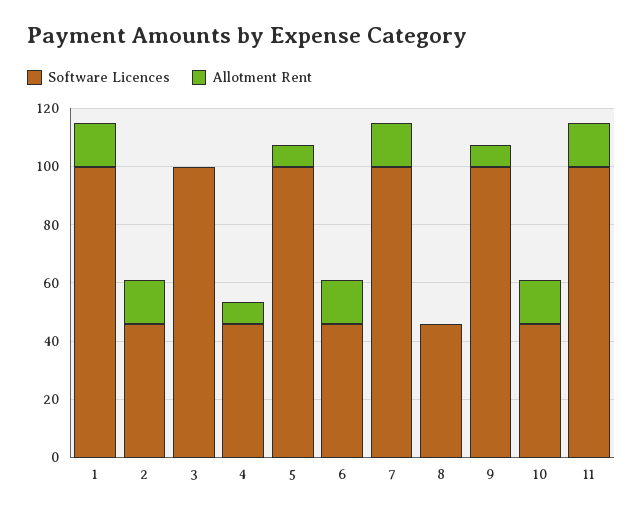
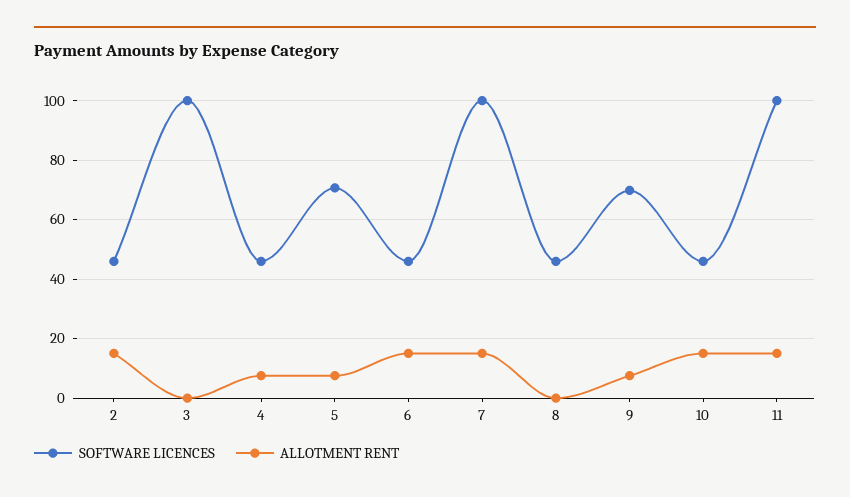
  {
    "Software Licences": {
-     "1": 100,
      "2": 45,
      "3": 100,
      "4": 45,
-     "5": 100,
+     "5": 70,
      "6": 45,
      "7": 100,
      "8": 45,
-     "9": 100,
+     "9": 70,
      "10": 45,
      "11": 100
    },
    "Allotment Rent": {
-     "1": 15,
      "2": 15,
      "3": 0,
      "4": 7.5,
      "5": 7.5,
      "6": 15,
      "7": 15,
      "8": 0,
      "9": 7.5,
      "10": 15,
      "11": 15
    }
  }

